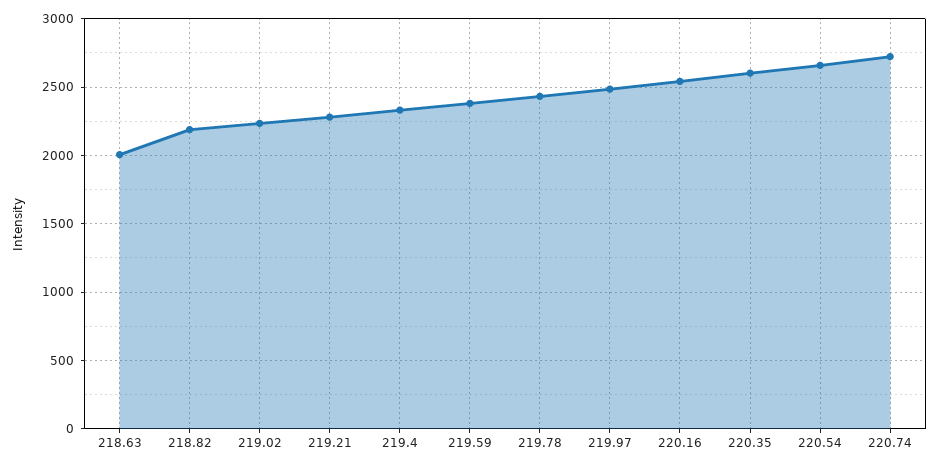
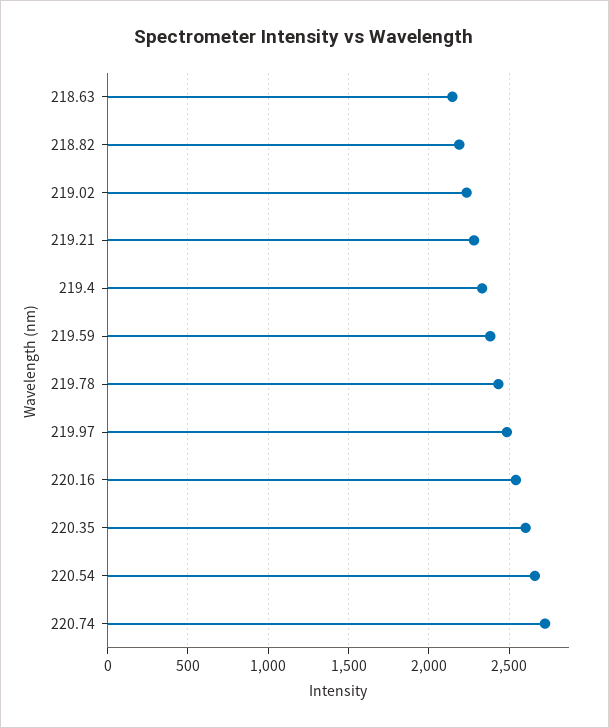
  {
-   "218.63": 2000,
+   "218.63": 2150,
    "218.82": 2200,
    "219.02": 2250,
    "219.21": 2300,
    "219.4": 2350,
    "219.59": 2400,
    "219.78": 2450,
    "219.97": 2500,
    "220.16": 2550,
    "220.35": 2600,
    "220.54": 2650,
    "220.74": 2700
  }

